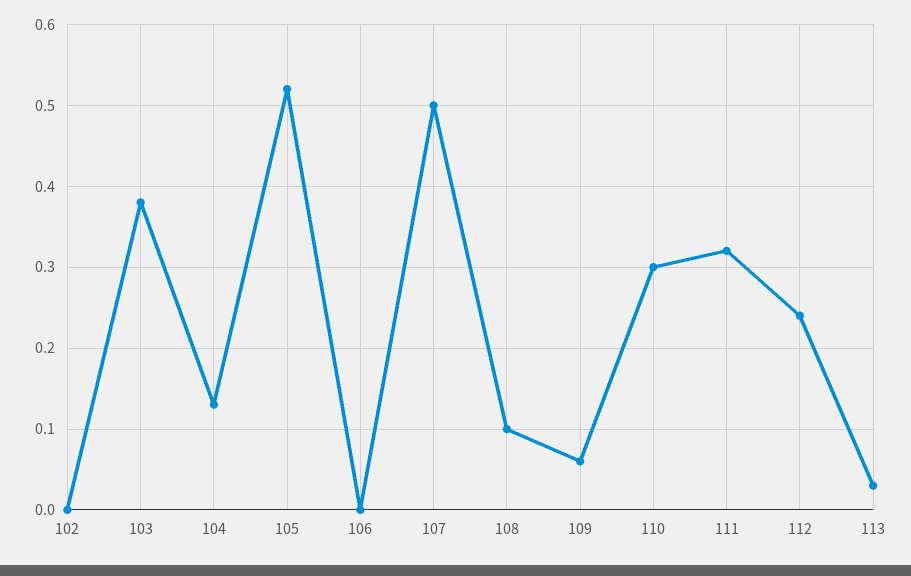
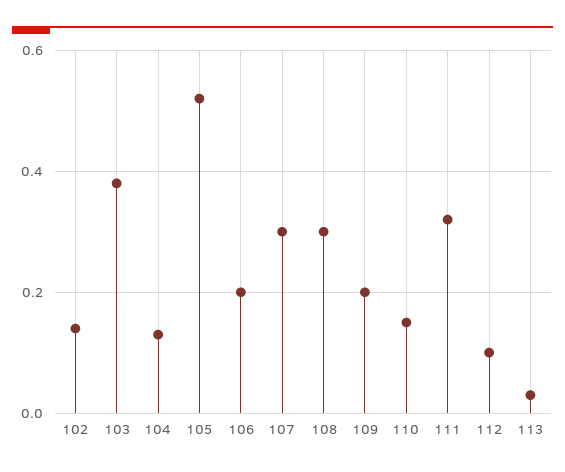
  {
-   "102": 0,
+   "102": 0.15,
    "103": 0.38,
    "104": 0.13,
    "105": 0.52,
-   "106": 0,
+   "106": 0.2,
-   "107": 0.5,
+   "107": 0.3,
-   "108": 0.1,
+   "108": 0.3,
-   "109": 0.06,
+   "109": 0.2,
-   "110": 0.3,
+   "110": 0.15,
    "111": 0.32,
-   "112": 0.24,
+   "112": 0.1,
    "113": 0.03
  }

